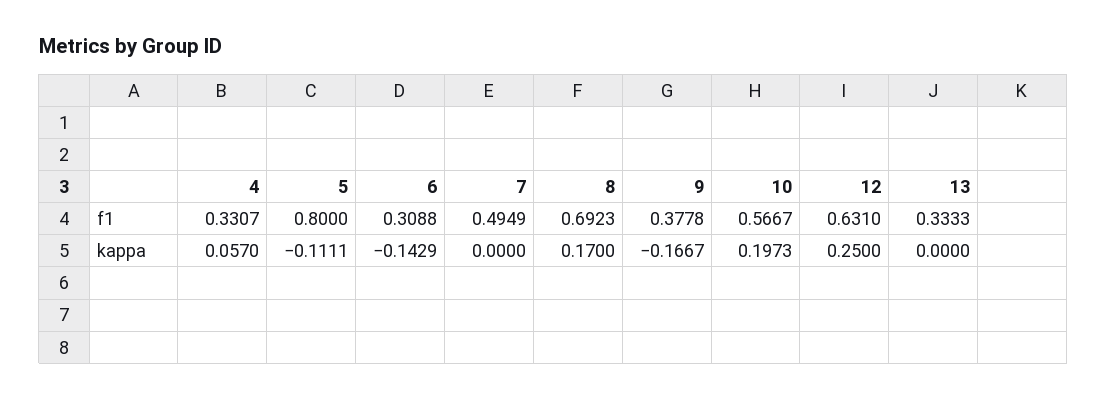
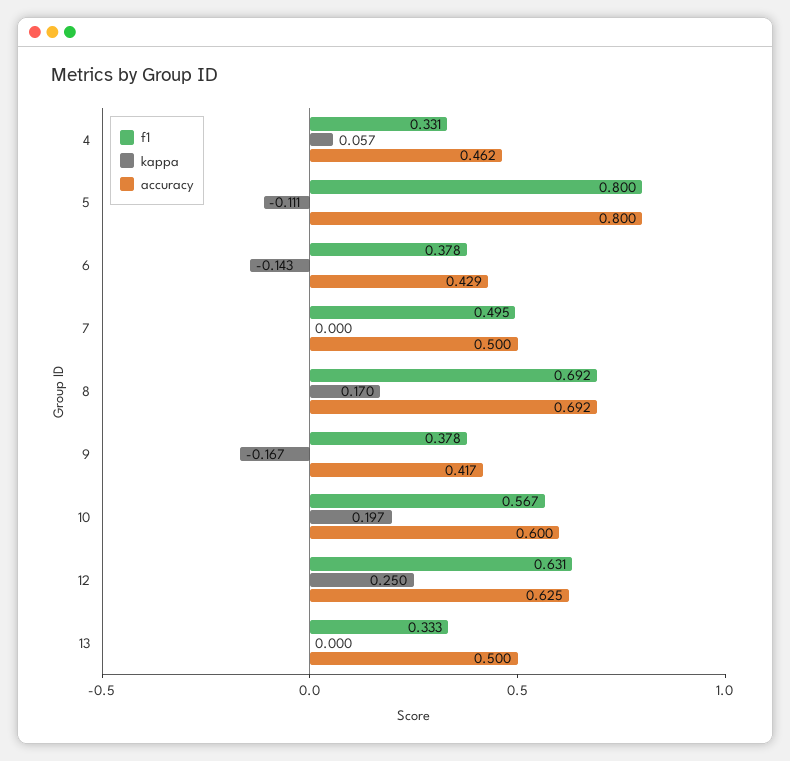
  {
    "f1": {
      "4": 0.3307,
      "5": 0.8,
-     "6": 0.3088,
+     "6": 0.378,
      "7": 0.4949,
      "8": 0.6923,
      "9": 0.3778,
      "10": 0.5667,
      "12": 0.631,
      "13": 0.3333
    },
    "kappa": {
      "4": 0.057,
      "5": -0.1111,
      "6": -0.1429,
      "7": 0,
      "8": 0.17,
      "9": -0.1667,
      "10": 0.1973,
      "12": 0.25,
      "13": 0
-   }
+   },
+   "accuracy": {
+     "4": 0.462,
+     "5": 0.8,
+     "6": 0.429,
+     "7": 0.5,
+     "8": 0.692,
+     "9": 0.417,
+     "10": 0.6,
+     "12": 0.625,
+     "13": 0.5
+   }
  }

